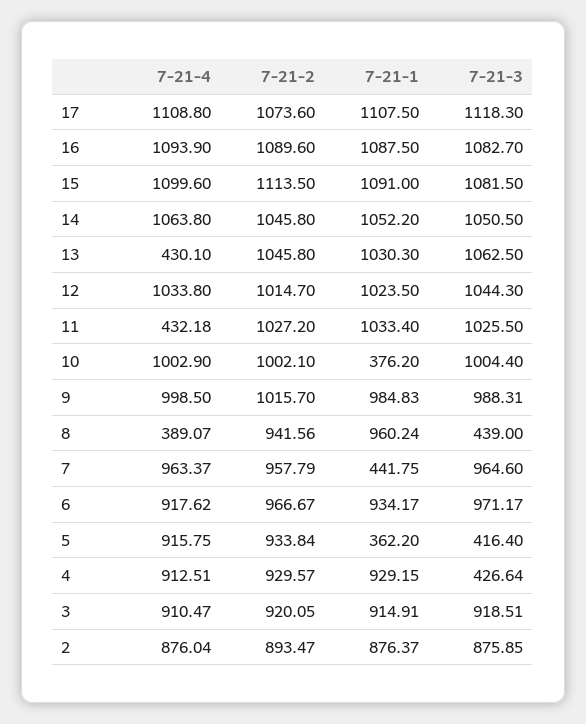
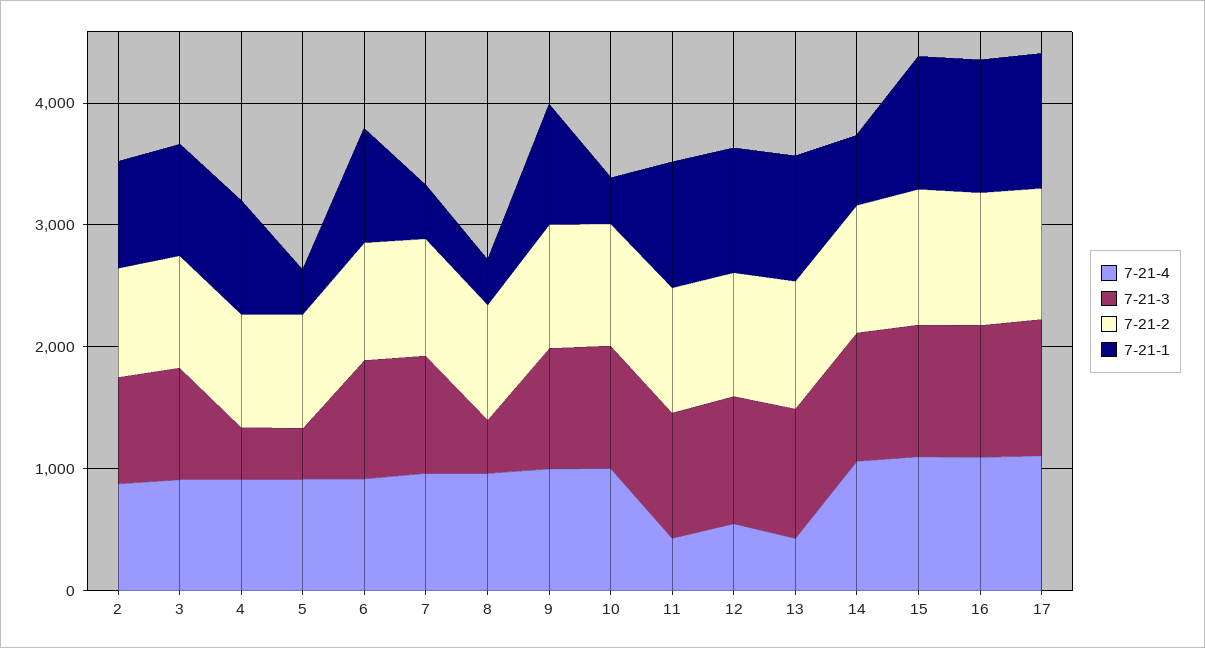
  {
    "7-21-4": {
      "17": 1108.8,
      "16": 1093.9,
      "15": 1099.6,
      "14": 1063.8,
      "13": 430.1,
-     "12": 1033.8,
+     "12": 600,
      "11": 432.18,
      "10": 1002.9,
      "9": 998.5,
-     "8": 389.07,
+     "8": 1000,
      "7": 963.37,
      "6": 917.62,
      "5": 915.75,
      "4": 912.51,
      "3": 910.47,
      "2": 876.04
    },
    "7-21-2": {
      "17": 1073.6,
      "16": 1089.6,
      "15": 1113.5,
      "14": 1045.8,
      "13": 1045.8,
      "12": 1014.7,
      "11": 1027.2,
      "10": 1002.1,
      "9": 1015.7,
      "8": 941.56,
      "7": 957.79,
      "6": 966.67,
      "5": 933.84,
      "4": 929.57,
      "3": 920.05,
      "2": 893.47
    },
    "7-21-1": {
      "17": 1107.5,
      "16": 1087.5,
      "15": 1091,
-     "14": 1052.2,
+     "14": 600,
      "13": 1030.3,
      "12": 1023.5,
      "11": 1033.4,
      "10": 376.2,
      "9": 984.83,
-     "8": 960.24,
+     "8": 400,
      "7": 441.75,
      "6": 934.17,
      "5": 362.2,
      "4": 929.15,
      "3": 914.91,
      "2": 876.37
    },
    "7-21-3": {
      "17": 1118.3,
      "16": 1082.7,
      "15": 1081.5,
      "14": 1050.5,
      "13": 1062.5,
      "12": 1044.3,
      "11": 1025.5,
      "10": 1004.4,
      "9": 988.31,
      "8": 439,
      "7": 964.6,
      "6": 971.17,
      "5": 416.4,
      "4": 426.64,
      "3": 918.51,
      "2": 875.85
    }
  }

